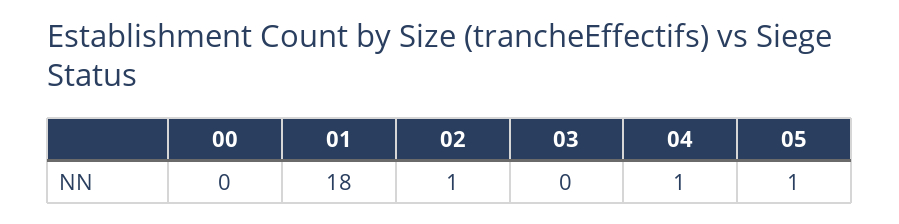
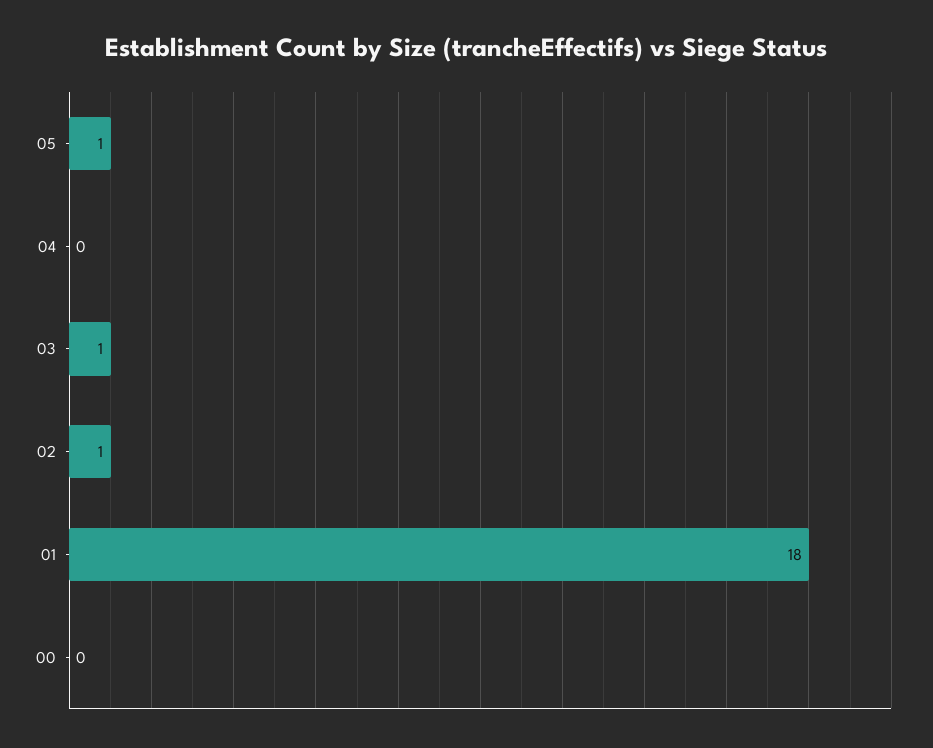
  {
    "00": 0,
    "01": 18,
    "02": 1,
-   "03": 0,
+   "03": 1,
-   "04": 1,
+   "04": 0,
    "05": 1
  }

